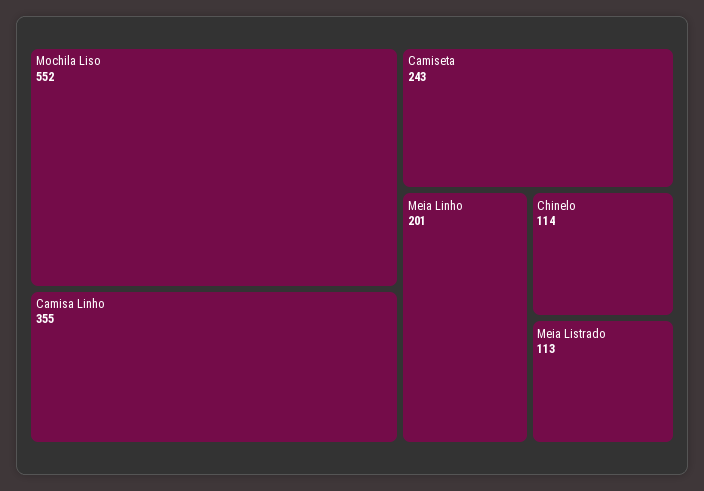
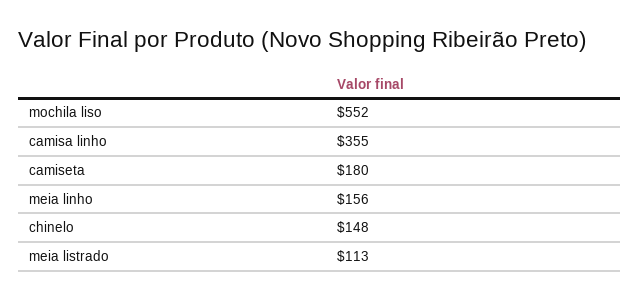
  {
    "Mochila Liso": 552,
    "Camisa Linho": 355,
-   "Camiseta": 243,
+   "Camiseta": 180,
-   "Meia Linho": 201,
+   "Meia Linho": 156,
-   "Chinelo": 114,
+   "Chinelo": 148,
    "Meia Listrado": 113
  }

